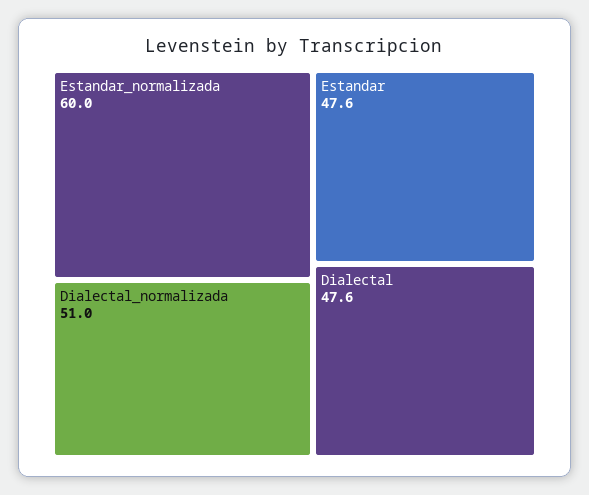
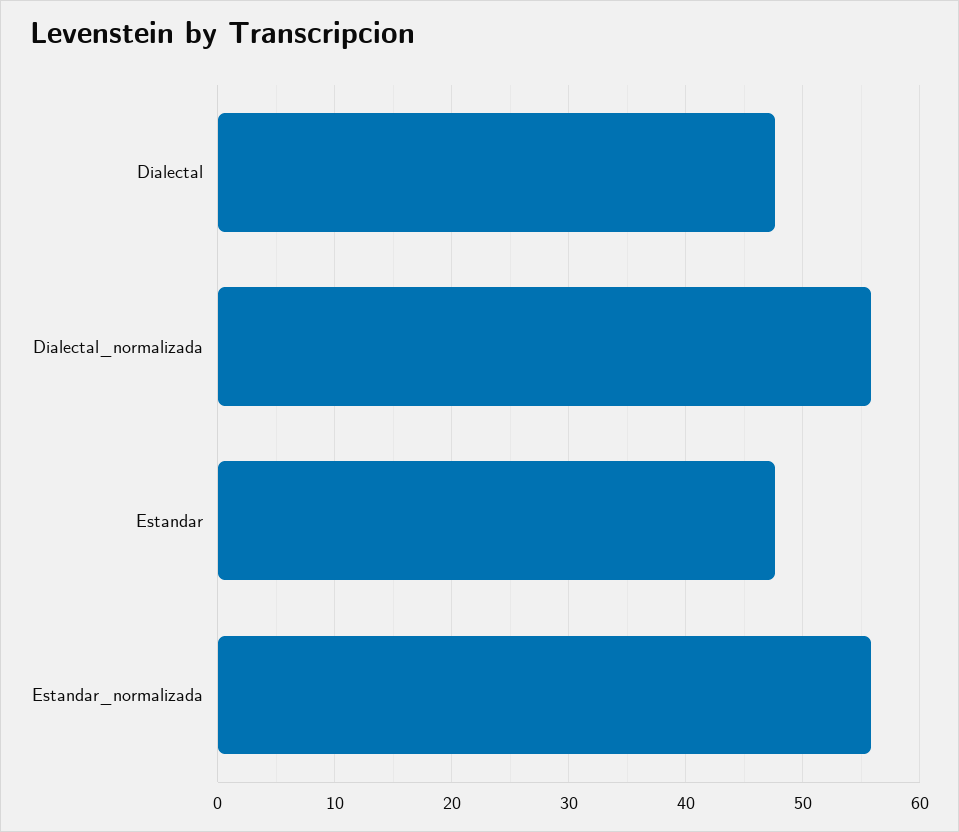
  {
-   "Estandar_normalizada": 60,
+   "Estandar_normalizada": 56,
-   "Dialectal_normalizada": 51,
+   "Dialectal_normalizada": 56,
    "Estandar": 47.6,
    "Dialectal": 47.6
  }

